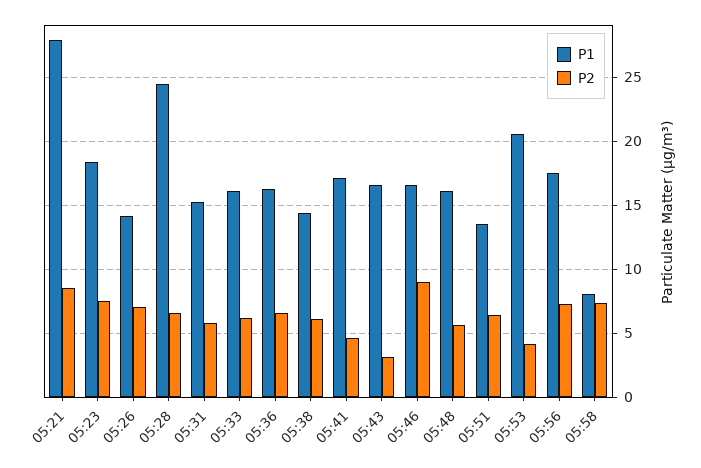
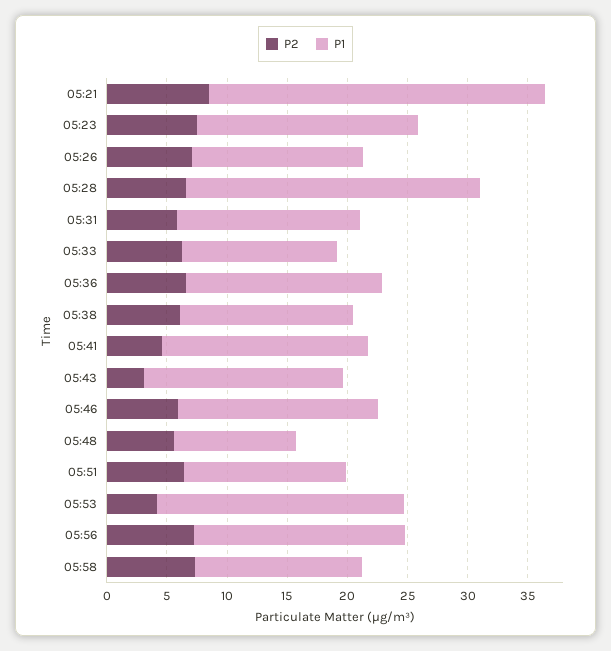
  {
    "P1": {
      "05:21": 28,
      "05:23": 18.5,
      "05:26": 14,
      "05:28": 24.5,
      "05:31": 15,
-     "05:33": 16,
+     "05:33": 13,
      "05:36": 16.5,
      "05:38": 14.5,
      "05:41": 17,
      "05:43": 16.5,
      "05:46": 16.5,
-     "05:48": 16,
+     "05:48": 10,
      "05:51": 13.5,
      "05:53": 20.5,
      "05:56": 17.5,
-     "05:58": 8
+     "05:58": 14
    },
    "P2": {
      "05:21": 8.5,
      "05:23": 7.5,
      "05:26": 7,
      "05:28": 6.5,
      "05:31": 6,
      "05:33": 6,
      "05:36": 6.5,
      "05:38": 6,
      "05:41": 4.5,
      "05:43": 3,
-     "05:46": 9,
+     "05:46": 6,
      "05:48": 5.5,
      "05:51": 6.5,
      "05:53": 4,
      "05:56": 7.5,
      "05:58": 7.5
    }
  }

